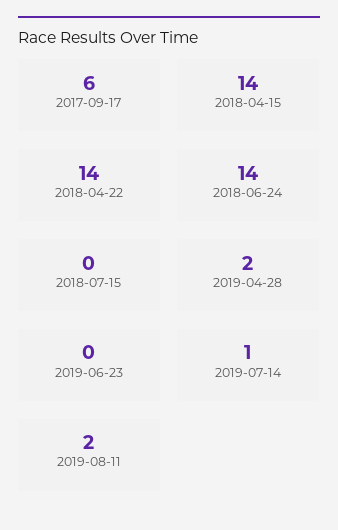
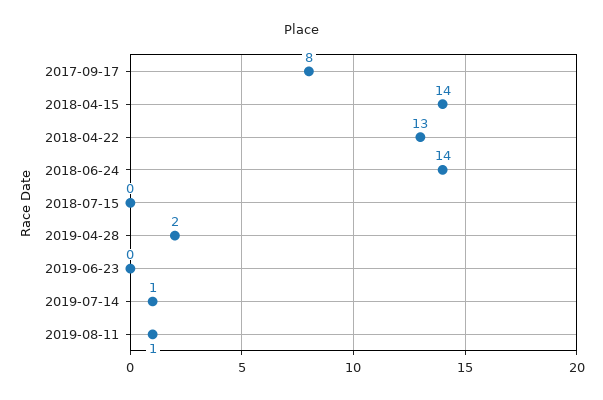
  {
-   "2017-09-17": 6,
+   "2017-09-17": 8,
    "2018-04-15": 14,
-   "2018-04-22": 14,
+   "2018-04-22": 13,
    "2018-06-24": 14,
    "2018-07-15": 0,
    "2019-04-28": 2,
    "2019-06-23": 0,
    "2019-07-14": 1,
-   "2019-08-11": 2
+   "2019-08-11": 1
  }

